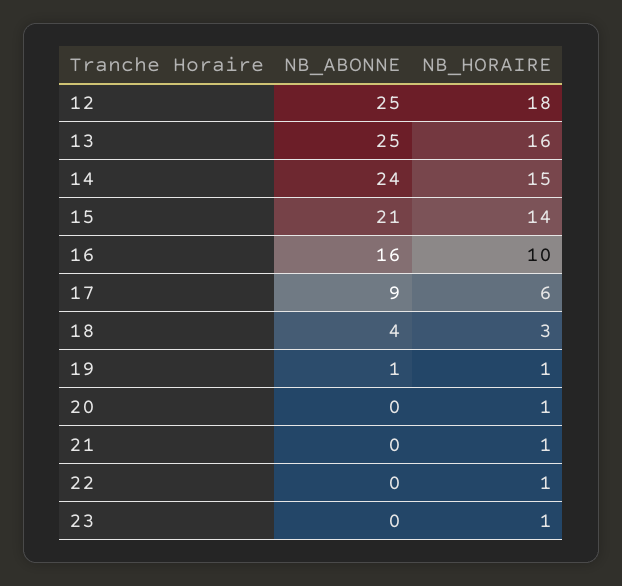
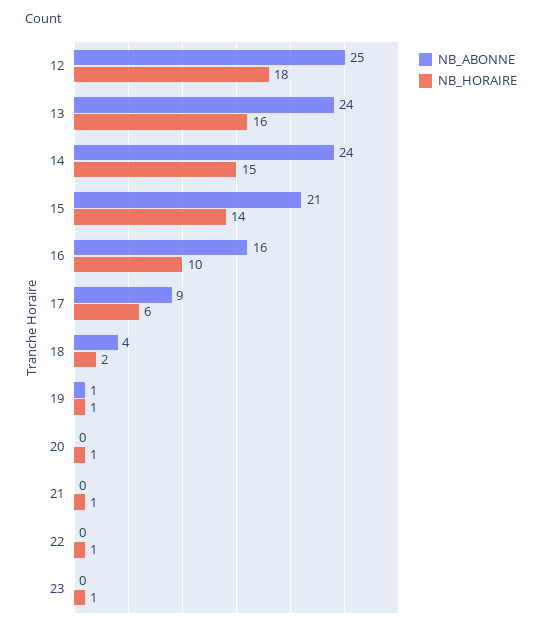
  {
    "NB_ABONNE": {
      "12": 25,
-     "13": 25,
+     "13": 24,
      "14": 24,
      "15": 21,
      "16": 16,
      "17": 9,
      "18": 4,
      "19": 1,
      "20": 0,
      "21": 0,
      "22": 0,
      "23": 0
    },
    "NB_HORAIRE": {
      "12": 18,
      "13": 16,
      "14": 15,
      "15": 14,
      "16": 10,
      "17": 6,
-     "18": 3,
+     "18": 2,
      "19": 1,
      "20": 1,
      "21": 1,
      "22": 1,
      "23": 1
    }
  }

